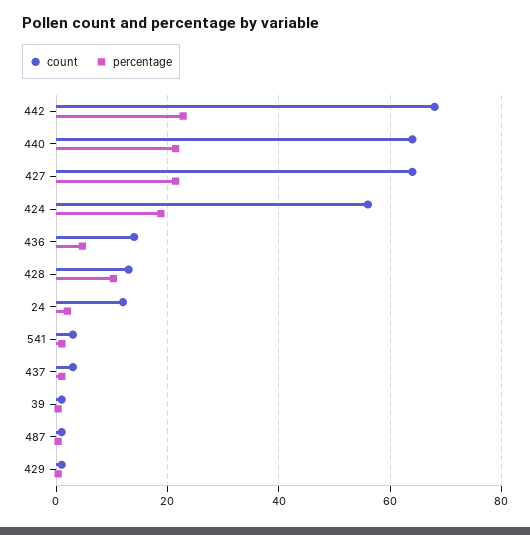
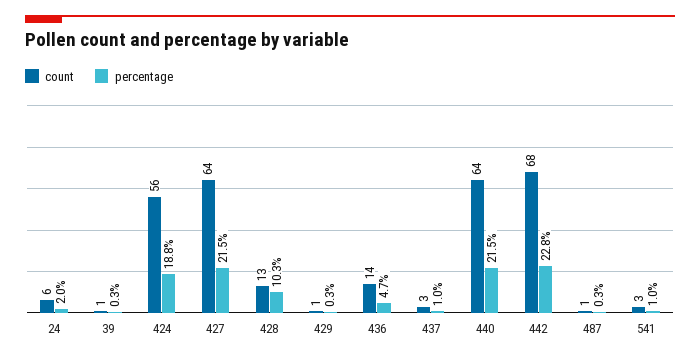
  {
    "count": {
      "442": 68,
      "440": 64,
      "427": 64,
      "424": 56,
      "436": 14,
      "428": 13,
-     "24": 12,
+     "24": 6,
      "541": 3,
      "437": 3,
      "39": 1,
      "487": 1,
      "429": 1
    },
    "percentage": {
      "442": 22.8,
      "440": 21.5,
      "427": 21.5,
      "424": 18.8,
      "436": 4.7,
      "428": 10.3,
      "24": 2,
      "541": 1,
      "437": 1,
      "39": 0.3,
      "487": 0.3,
      "429": 0.3
    }
  }

